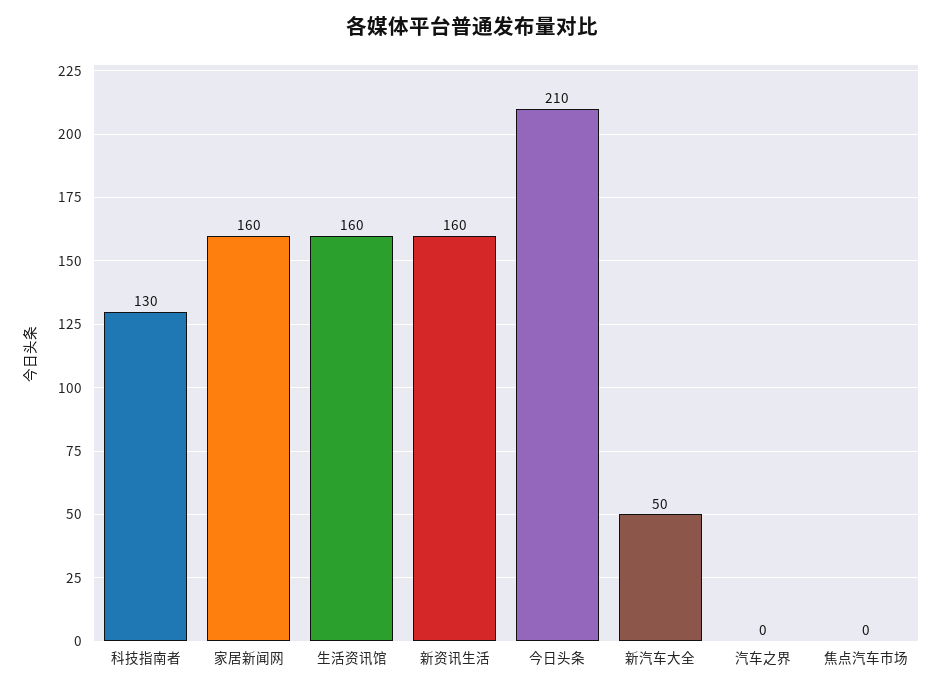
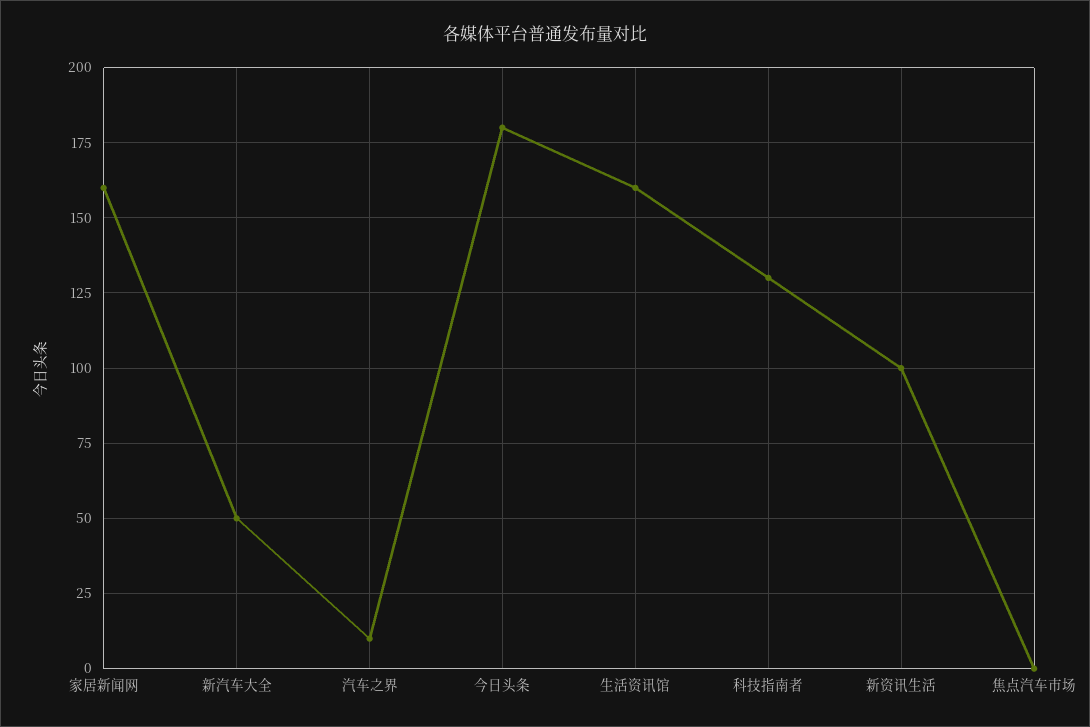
  {
    "科技指南者": 130,
    "家居新闻网": 160,
    "生活资讯馆": 160,
-   "新资讯生活": 160,
+   "新资讯生活": 100,
-   "今日头条": 210,
+   "今日头条": 180,
    "新汽车大全": 50,
-   "汽车之界": 0,
+   "汽车之界": 10,
    "焦点汽车市场": 0
  }

